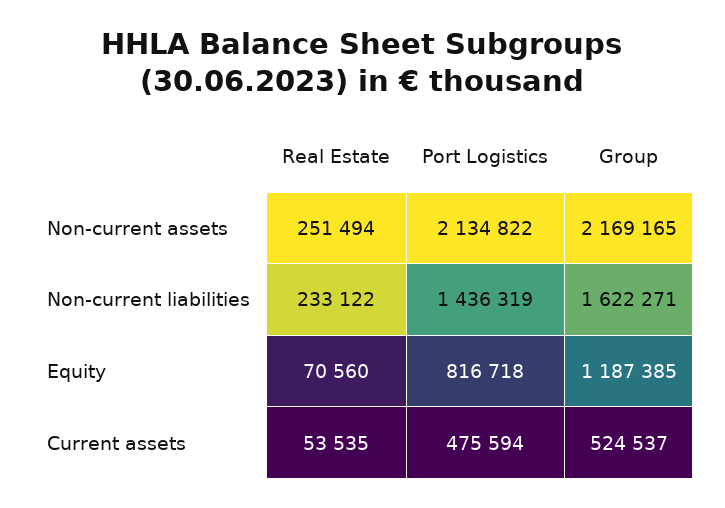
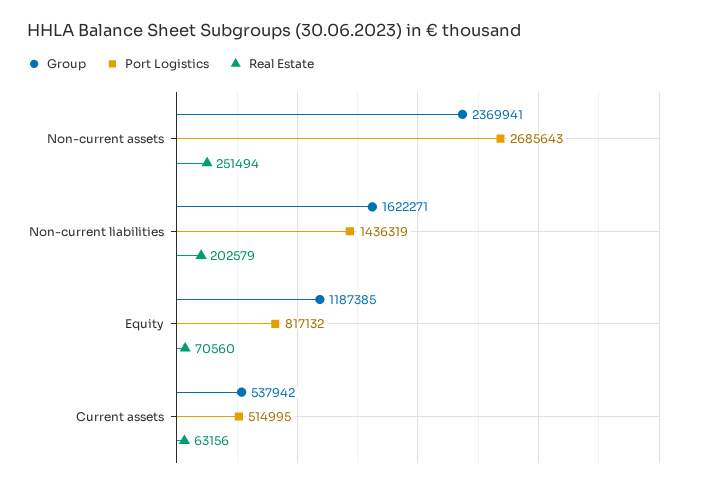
  {
    "Real Estate": {
      "Non-current assets": 251494,
-     "Non-current liabilities": 233122,
+     "Non-current liabilities": 202579,
      "Equity": 70560,
-     "Current assets": 53535
+     "Current assets": 63156
    },
    "Port Logistics": {
-     "Non-current assets": 2134822,
+     "Non-current assets": 2685643,
      "Non-current liabilities": 1436319,
-     "Equity": 816718,
+     "Equity": 817132,
-     "Current assets": 475594
+     "Current assets": 514995
    },
    "Group": {
-     "Non-current assets": 2169165,
+     "Non-current assets": 2369941,
      "Non-current liabilities": 1622271,
      "Equity": 1187385,
-     "Current assets": 524537
+     "Current assets": 537942
    }
  }

